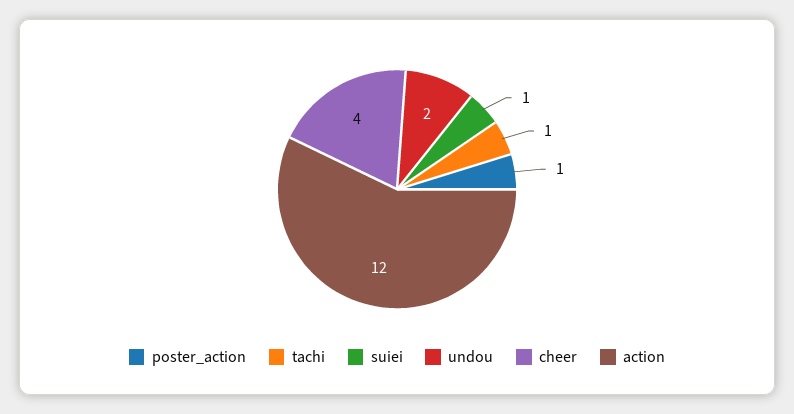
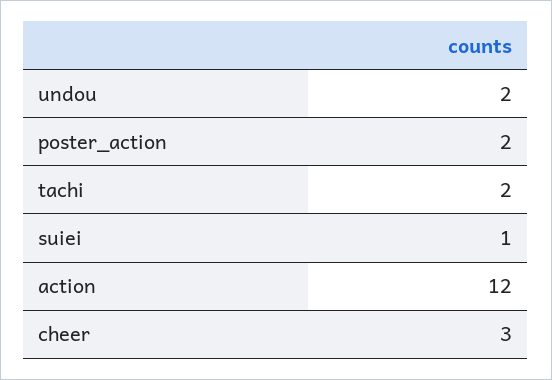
  {
-   "poster_action": 1,
+   "poster_action": 2,
-   "tachi": 1,
+   "tachi": 2,
    "suiei": 1,
    "undou": 2,
-   "cheer": 4,
+   "cheer": 3,
    "action": 12
  }

